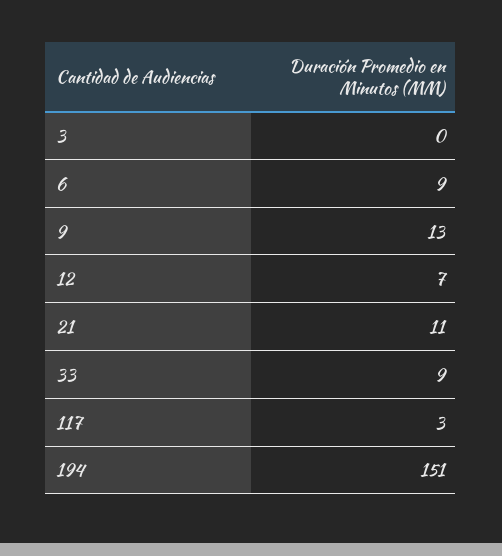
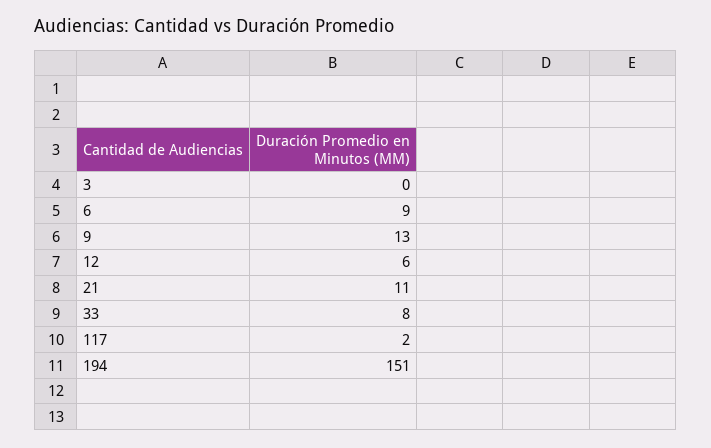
  {
    "3": 0,
    "6": 9,
    "9": 13,
-   "12": 7,
+   "12": 6,
    "21": 11,
-   "33": 9,
+   "33": 8,
-   "117": 3,
+   "117": 2,
    "194": 151
  }

